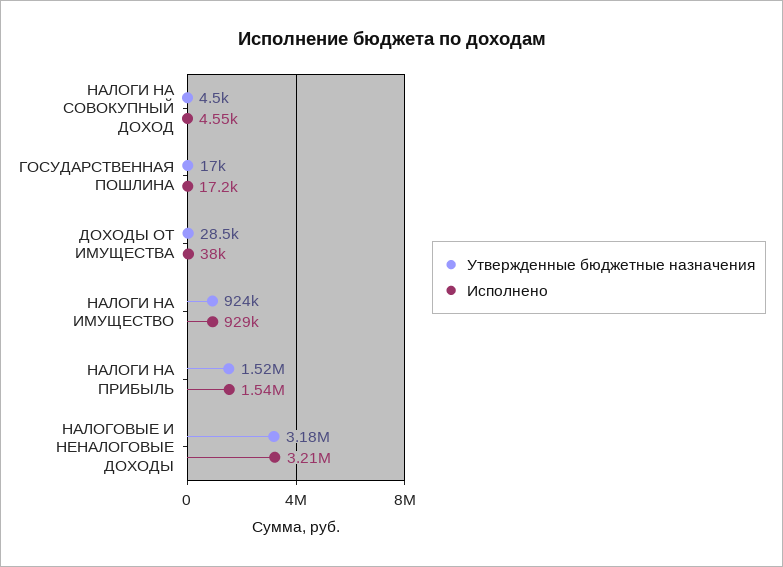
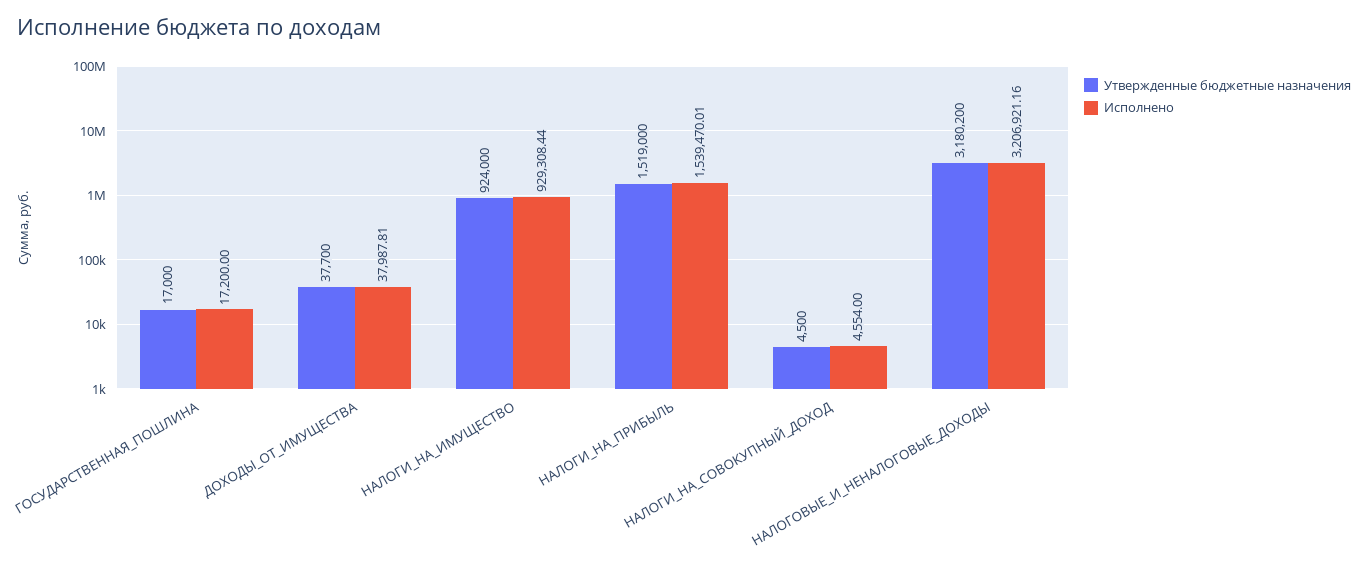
  {
    "Утвержденные бюджетные назначения": {
      "НАЛОГИ НА СОВОКУПНЫЙ ДОХОД": 4500,
      "ГОСУДАРСТВЕННАЯ ПОШЛИНА": 17000,
-     "ДОХОДЫ ОТ ИМУЩЕСТВА": 28500,
+     "ДОХОДЫ ОТ ИМУЩЕСТВА": 37700,
      "НАЛОГИ НА ИМУЩЕСТВО": 924000,
      "НАЛОГИ НА ПРИБЫЛЬ": 1519000,
      "НАЛОГОВЫЕ И НЕНАЛОГОВЫЕ ДОХОДЫ": 3180200
    },
    "Исполнено": {
      "НАЛОГИ НА СОВОКУПНЫЙ ДОХОД": 4554,
      "ГОСУДАРСТВЕННАЯ ПОШЛИНА": 17200,
      "ДОХОДЫ ОТ ИМУЩЕСТВА": 37987.81,
      "НАЛОГИ НА ИМУЩЕСТВО": 929308.44,
      "НАЛОГИ НА ПРИБЫЛЬ": 1539470.01,
      "НАЛОГОВЫЕ И НЕНАЛОГОВЫЕ ДОХОДЫ": 3206921.16
    }
  }

